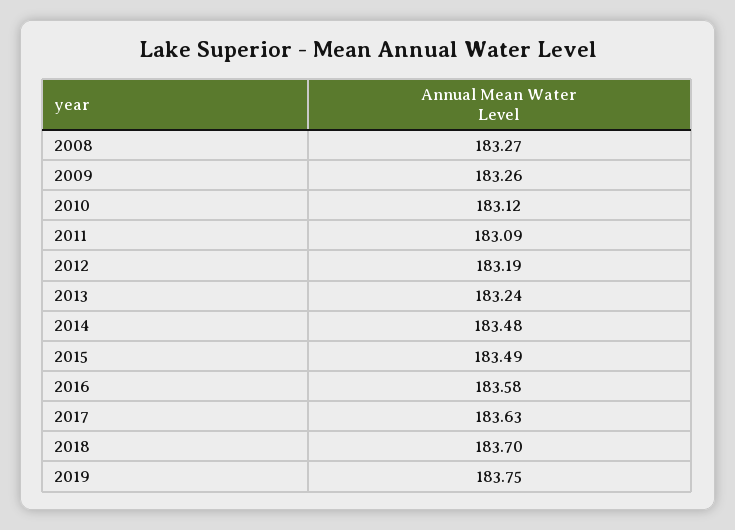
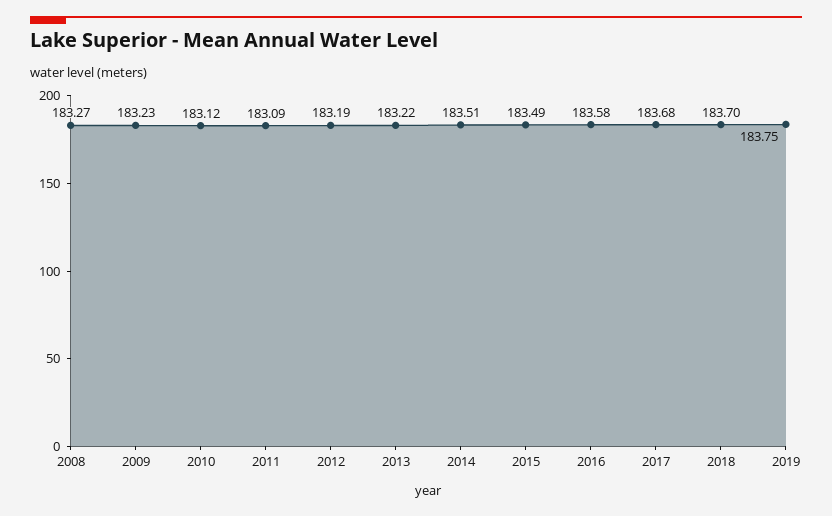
  {
    "2008": 183.27,
-   "2009": 183.26,
+   "2009": 183.23,
    "2010": 183.12,
    "2011": 183.09,
    "2012": 183.19,
-   "2013": 183.24,
+   "2013": 183.22,
-   "2014": 183.48,
+   "2014": 183.51,
    "2015": 183.49,
    "2016": 183.58,
-   "2017": 183.63,
+   "2017": 183.68,
    "2018": 183.7,
    "2019": 183.75
  }

